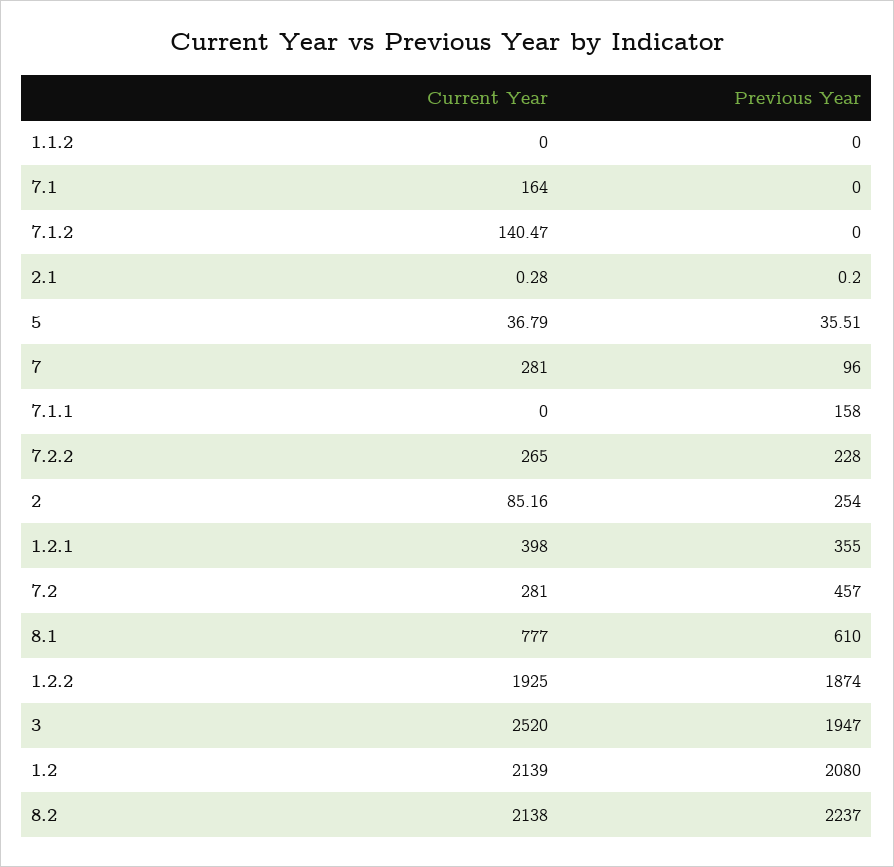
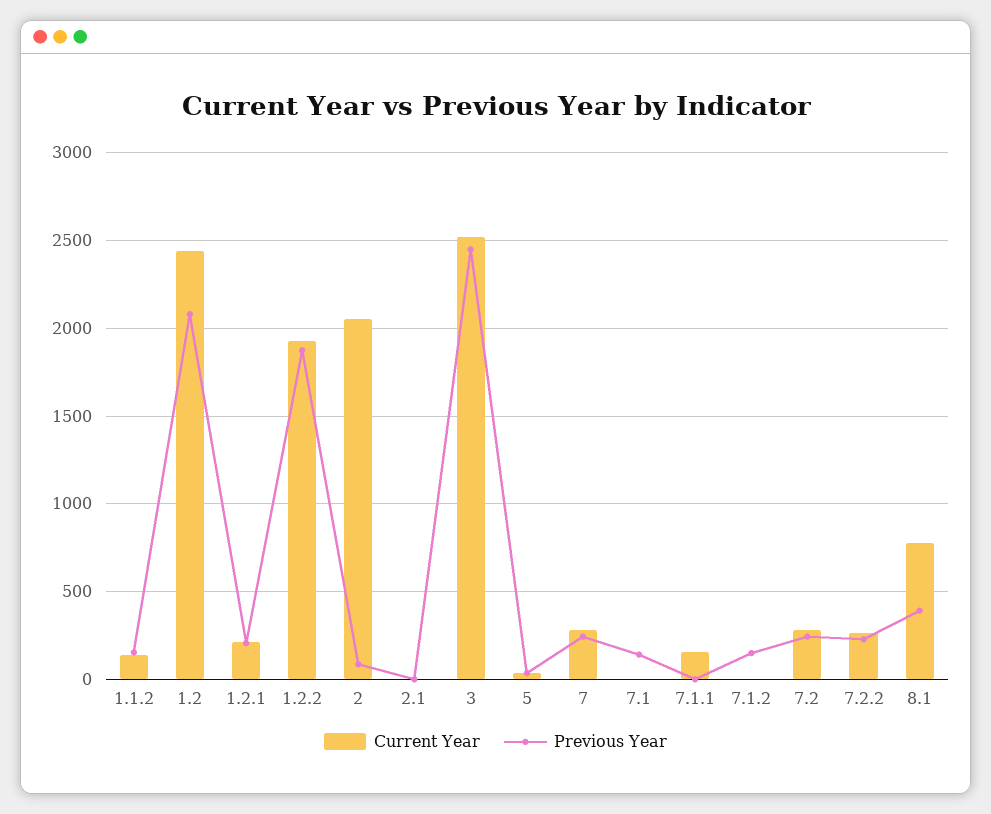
  {
    "Current Year": {
-     "1.1.2": 0,
+     "1.1.2": 150,
-     "7.1": 164,
+     "7.1": 0,
-     "7.1.2": 140.47,
+     "7.1.2": 0,
      "2.1": 0.28,
      "5": 36.79,
      "7": 281,
-     "7.1.1": 0,
+     "7.1.1": 150,
      "7.2.2": 265,
-     "2": 85.16,
+     "2": 2050,
-     "1.2.1": 398,
+     "1.2.1": 200,
      "7.2": 281,
      "8.1": 777,
      "1.2.2": 1925,
      "3": 2520,
-     "1.2": 2139,
+     "1.2": 2450
-     "8.2": 2138
    },
    "Previous Year": {
-     "1.1.2": 0,
+     "1.1.2": 150,
-     "7.1": 0,
+     "7.1": 150,
-     "7.1.2": 0,
+     "7.1.2": 150,
      "2.1": 0.2,
      "5": 35.51,
-     "7": 96,
+     "7": 250,
-     "7.1.1": 158,
+     "7.1.1": 0,
      "7.2.2": 228,
-     "2": 254,
+     "2": 100,
-     "1.2.1": 355,
+     "1.2.1": 200,
-     "7.2": 457,
+     "7.2": 250,
-     "8.1": 610,
+     "8.1": 400,
      "1.2.2": 1874,
-     "3": 1947,
+     "3": 2450,
-     "1.2": 2080,
+     "1.2": 2080
-     "8.2": 2237
    }
  }

